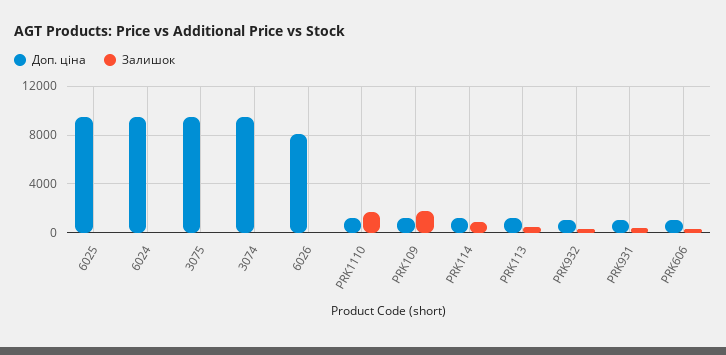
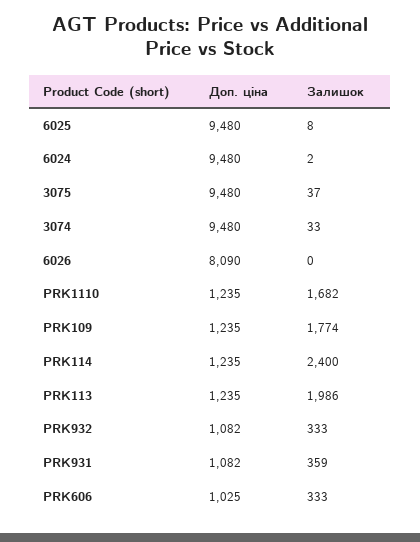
  {
    "Доп. ціна": {
      "6025": 9480,
      "6024": 9480,
      "3075": 9480,
      "3074": 9480,
      "6026": 8090,
      "PRK1110": 1235,
      "PRK109": 1235,
      "PRK114": 1235,
      "PRK113": 1235,
      "PRK932": 1082,
      "PRK931": 1082,
      "PRK606": 1025
    },
    "Залишок": {
      "6025": 8,
      "6024": 2,
      "3075": 37,
      "3074": 33,
      "6026": 0,
      "PRK1110": 1682,
      "PRK109": 1774,
-     "PRK114": 1000,
+     "PRK114": 2400,
-     "PRK113": 500,
+     "PRK113": 1986,
      "PRK932": 333,
      "PRK931": 359,
      "PRK606": 333
    }
  }

